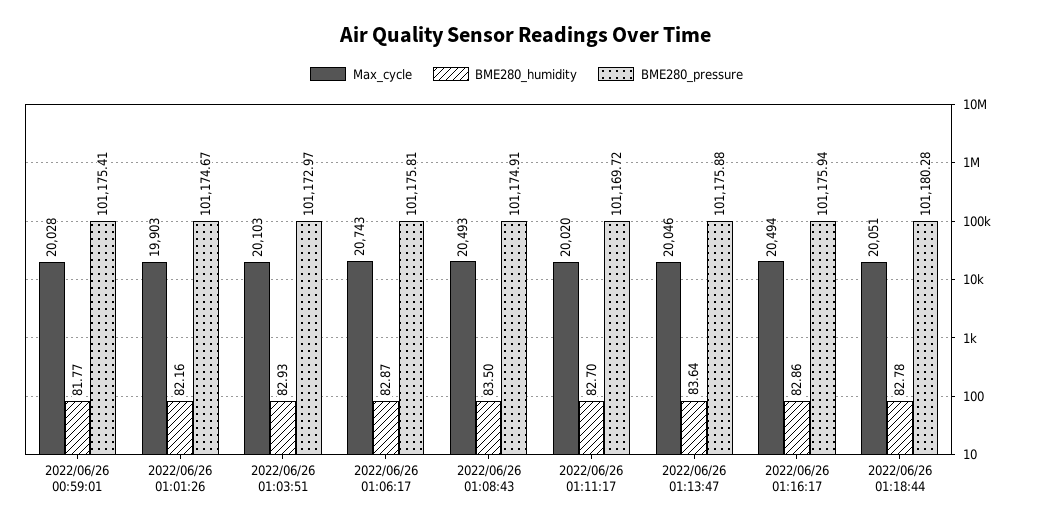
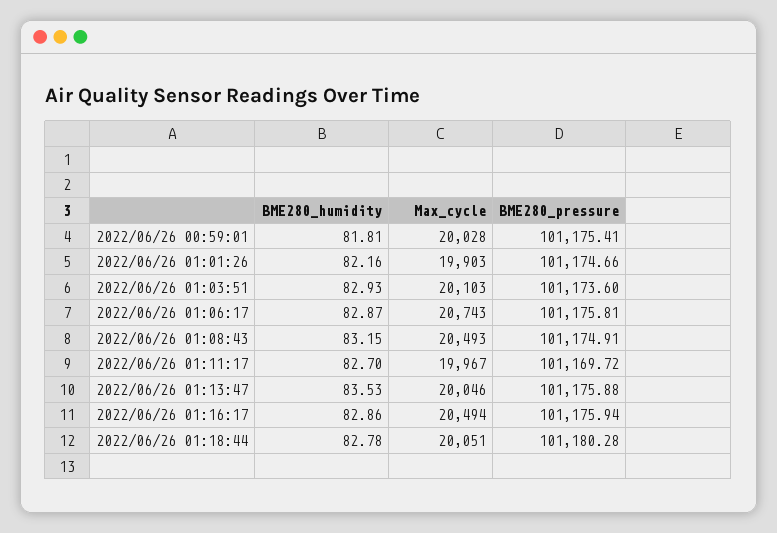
  {
    "Max_cycle": {
      "2022/06/26 00:59:01": 20028,
      "2022/06/26 01:01:26": 19903,
      "2022/06/26 01:03:51": 20103,
      "2022/06/26 01:06:17": 20743,
      "2022/06/26 01:08:43": 20493,
-     "2022/06/26 01:11:17": 20020,
+     "2022/06/26 01:11:17": 19967,
      "2022/06/26 01:13:47": 20046,
      "2022/06/26 01:16:17": 20494,
      "2022/06/26 01:18:44": 20051
    },
    "BME280_humidity": {
-     "2022/06/26 00:59:01": 81.77,
+     "2022/06/26 00:59:01": 81.81,
      "2022/06/26 01:01:26": 82.16,
      "2022/06/26 01:03:51": 82.93,
      "2022/06/26 01:06:17": 82.87,
-     "2022/06/26 01:08:43": 83.5,
+     "2022/06/26 01:08:43": 83.15,
      "2022/06/26 01:11:17": 82.7,
-     "2022/06/26 01:13:47": 83.64,
+     "2022/06/26 01:13:47": 83.53,
      "2022/06/26 01:16:17": 82.86,
      "2022/06/26 01:18:44": 82.78
    },
    "BME280_pressure": {
      "2022/06/26 00:59:01": 101175.41,
-     "2022/06/26 01:01:26": 101174.67,
+     "2022/06/26 01:01:26": 101174.66,
-     "2022/06/26 01:03:51": 101172.97,
+     "2022/06/26 01:03:51": 101173.6,
      "2022/06/26 01:06:17": 101175.81,
      "2022/06/26 01:08:43": 101174.91,
      "2022/06/26 01:11:17": 101169.72,
      "2022/06/26 01:13:47": 101175.88,
      "2022/06/26 01:16:17": 101175.94,
      "2022/06/26 01:18:44": 101180.28
    }
  }

